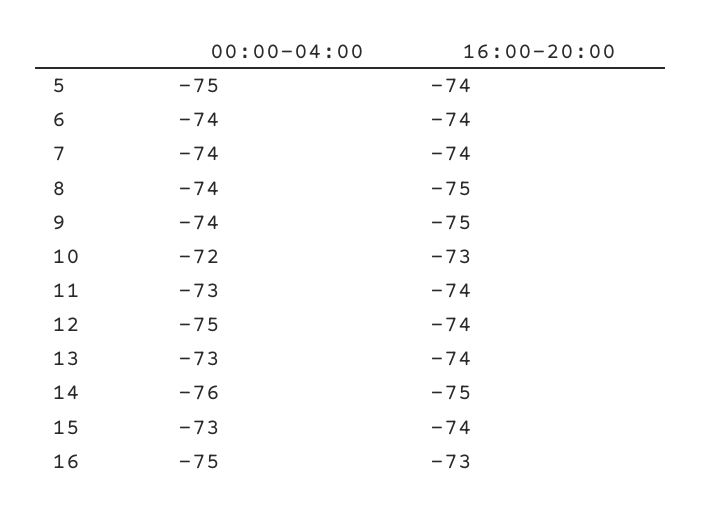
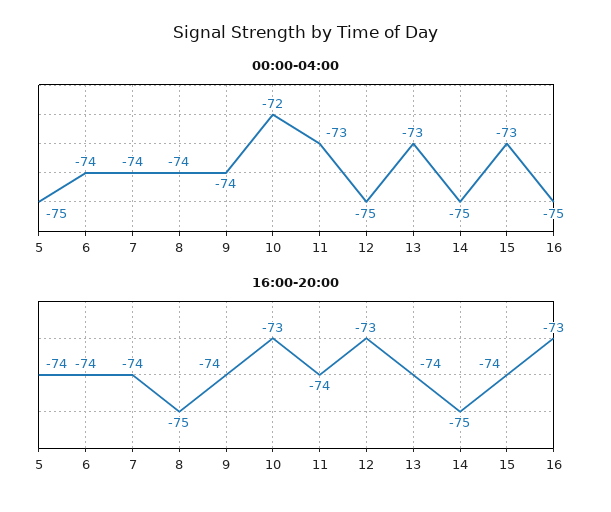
  {
    "00:00-04:00": {
      "5": -75,
      "6": -74,
      "7": -74,
      "8": -74,
      "9": -74,
      "10": -72,
      "11": -73,
      "12": -75,
      "13": -73,
-     "14": -76,
+     "14": -75,
      "15": -73,
      "16": -75
    },
    "16:00-20:00": {
      "5": -74,
      "6": -74,
      "7": -74,
      "8": -75,
-     "9": -75,
+     "9": -74,
      "10": -73,
      "11": -74,
-     "12": -74,
+     "12": -73,
      "13": -74,
      "14": -75,
      "15": -74,
      "16": -73
    }
  }

